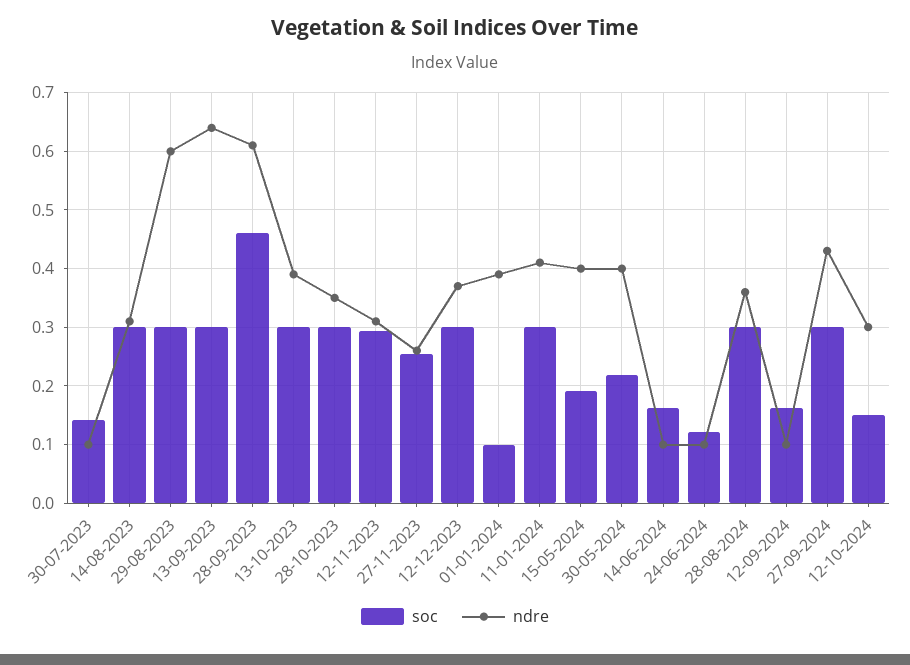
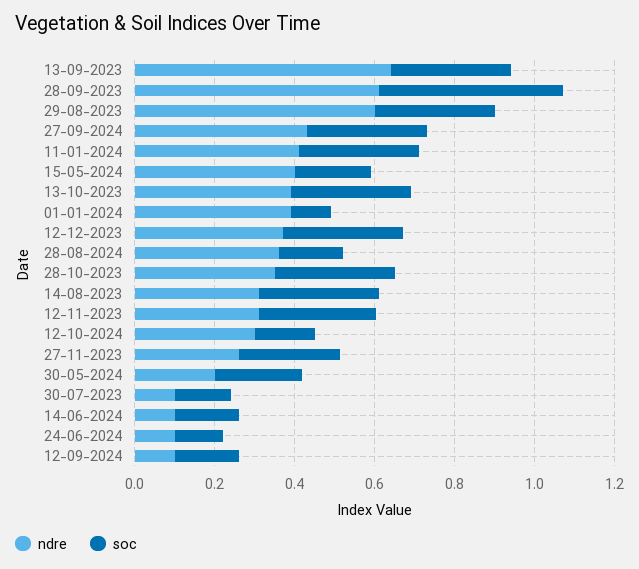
  {
    "soc": {
      "30-07-2023": 0.14,
      "14-08-2023": 0.3,
      "29-08-2023": 0.3,
      "13-09-2023": 0.3,
      "28-09-2023": 0.46,
      "13-10-2023": 0.3,
      "28-10-2023": 0.3,
      "12-11-2023": 0.3,
      "27-11-2023": 0.26,
      "12-12-2023": 0.3,
      "01-01-2024": 0.1,
      "11-01-2024": 0.3,
      "15-05-2024": 0.2,
      "30-05-2024": 0.22,
      "14-06-2024": 0.16,
      "24-06-2024": 0.12,
-     "28-08-2024": 0.3,
+     "28-08-2024": 0.15,
      "12-09-2024": 0.16,
      "27-09-2024": 0.3,
      "12-10-2024": 0.16
    },
    "ndre": {
      "30-07-2023": 0.1,
      "14-08-2023": 0.32,
      "29-08-2023": 0.6,
      "13-09-2023": 0.64,
      "28-09-2023": 0.62,
      "13-10-2023": 0.4,
      "28-10-2023": 0.36,
      "12-11-2023": 0.32,
      "27-11-2023": 0.26,
      "12-12-2023": 0.38,
      "01-01-2024": 0.4,
      "11-01-2024": 0.42,
      "15-05-2024": 0.4,
-     "30-05-2024": 0.4,
+     "30-05-2024": 0.2,
      "14-06-2024": 0.1,
      "24-06-2024": 0.1,
      "28-08-2024": 0.36,
      "12-09-2024": 0.1,
      "27-09-2024": 0.44,
      "12-10-2024": 0.3
    }
  }

